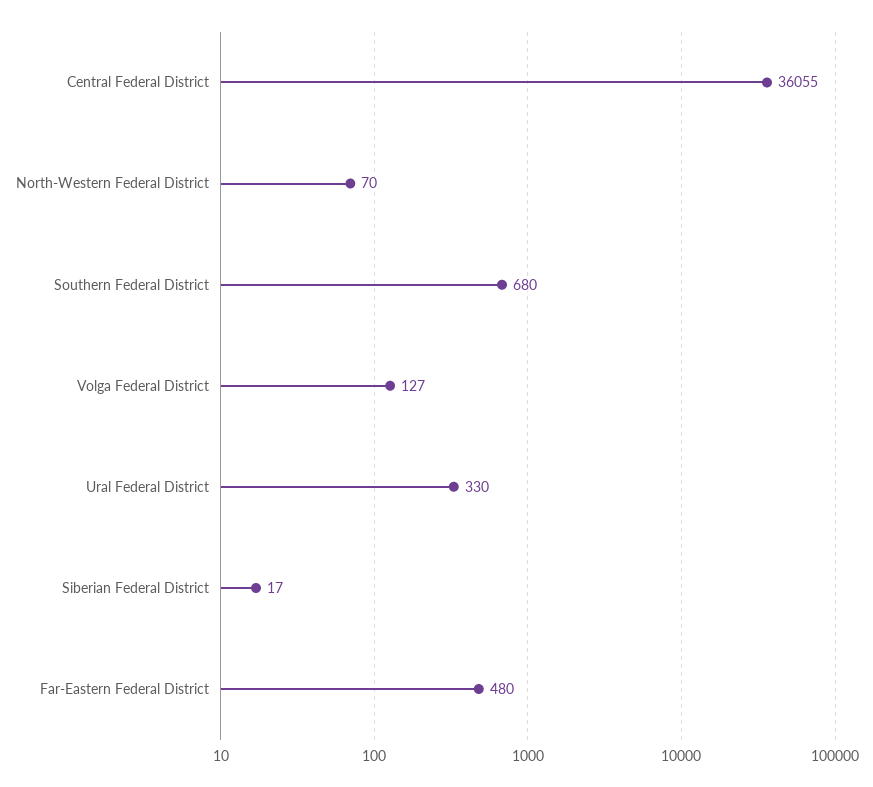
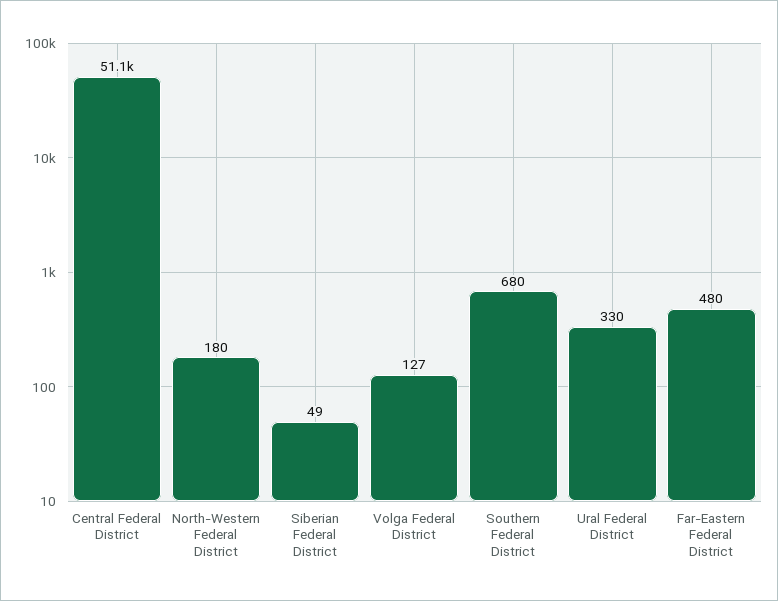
  {
-   "Central Federal District": 36055,
+   "Central Federal District": 51100,
-   "North-Western Federal District": 70,
+   "North-Western Federal District": 180,
    "Southern Federal District": 680,
    "Volga Federal District": 127,
    "Ural Federal District": 330,
-   "Siberian Federal District": 17,
+   "Siberian Federal District": 49,
    "Far-Eastern Federal District": 480
  }

